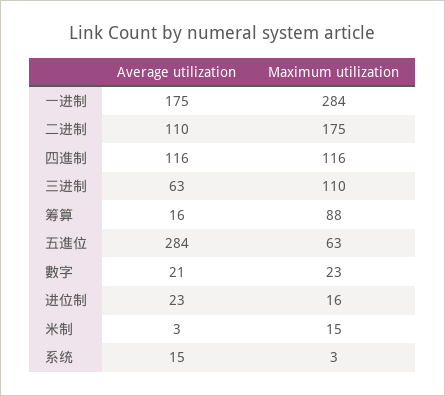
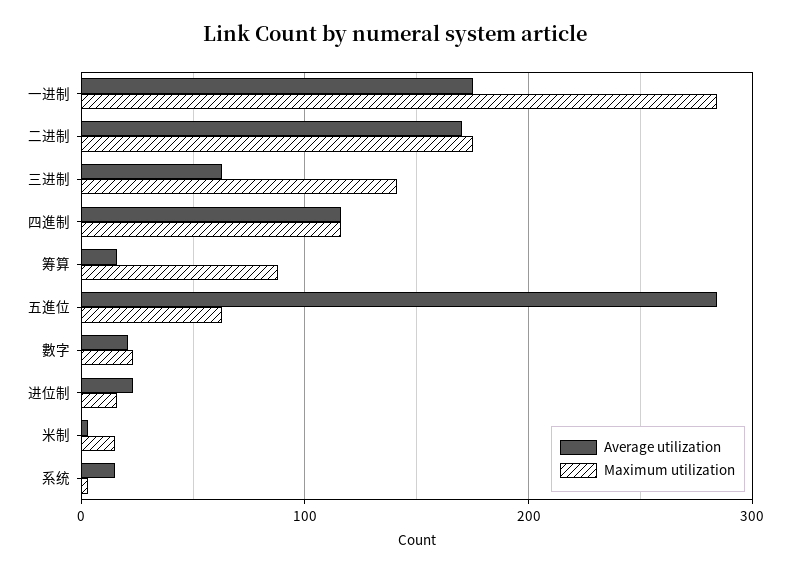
  {
    "Average utilization": {
      "一进制": 175,
-     "二进制": 110,
+     "二进制": 170,
      "四進制": 116,
      "三进制": 63,
      "筹算": 16,
      "五進位": 284,
      "數字": 21,
      "进位制": 23,
      "米制": 3,
      "系统": 15
    },
    "Maximum utilization": {
      "一进制": 284,
      "二进制": 175,
      "四進制": 116,
-     "三进制": 110,
+     "三进制": 140,
      "筹算": 88,
      "五進位": 63,
      "數字": 23,
      "进位制": 16,
      "米制": 15,
      "系统": 3
    }
  }

